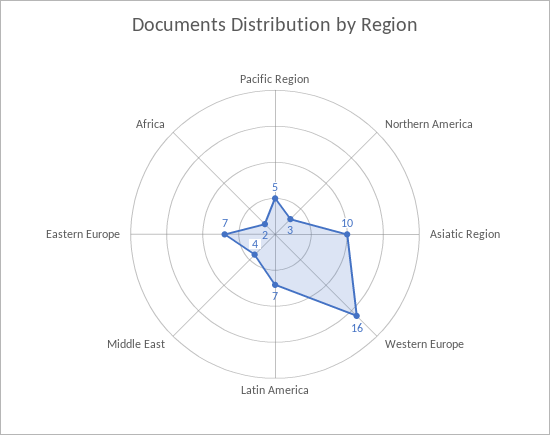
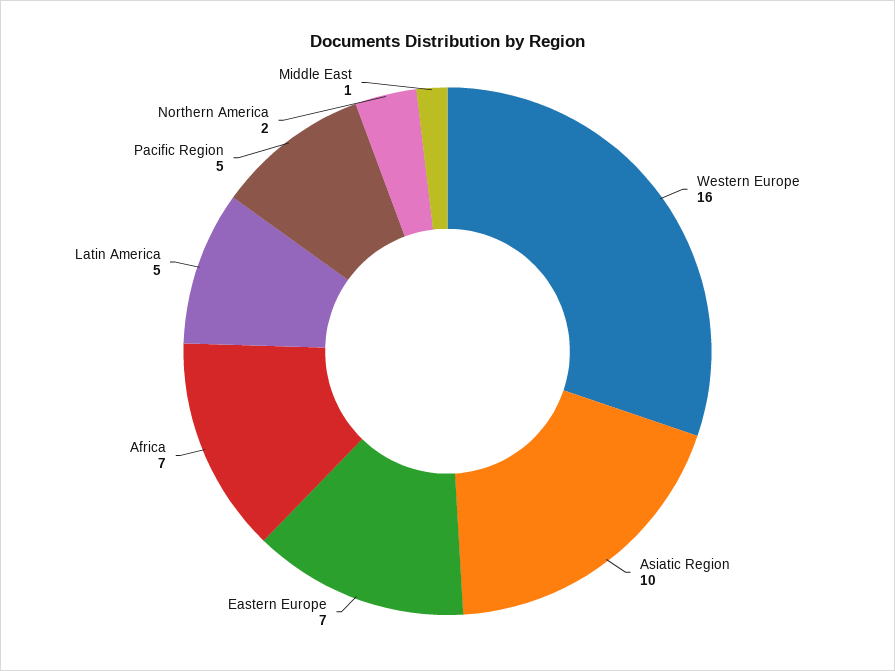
  {
    "Pacific Region": 5,
-   "Northern America": 3,
+   "Northern America": 2,
    "Asiatic Region": 10,
    "Western Europe": 16,
-   "Latin America": 7,
+   "Latin America": 5,
-   "Middle East": 4,
+   "Middle East": 1,
    "Eastern Europe": 7,
-   "Africa": 2
+   "Africa": 7
  }

